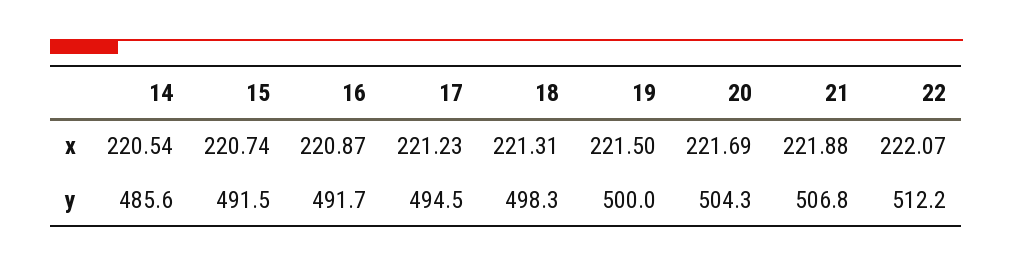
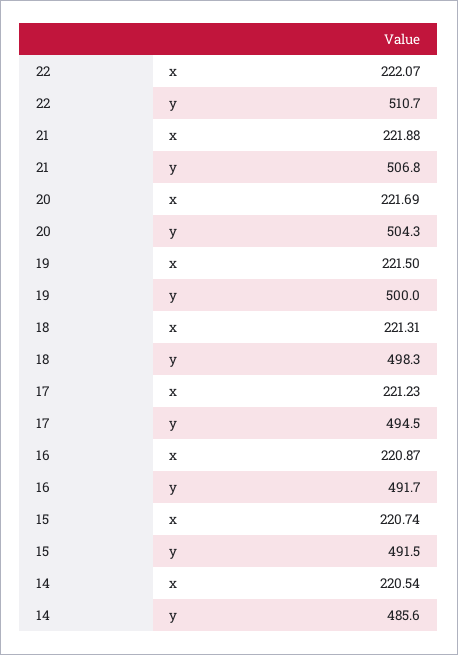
  {
    "14": {
      "x": 220.54,
      "y": 485.6
    },
    "15": {
      "x": 220.74,
      "y": 491.5
    },
    "16": {
      "x": 220.87,
      "y": 491.7
    },
    "17": {
      "x": 221.23,
      "y": 494.5
    },
    "18": {
      "x": 221.31,
      "y": 498.3
    },
    "19": {
      "x": 221.5,
      "y": 500
    },
    "20": {
      "x": 221.69,
      "y": 504.3
    },
    "21": {
      "x": 221.88,
      "y": 506.8
    },
    "22": {
      "x": 222.07,
-     "y": 512.2
+     "y": 510.7
    }
  }

